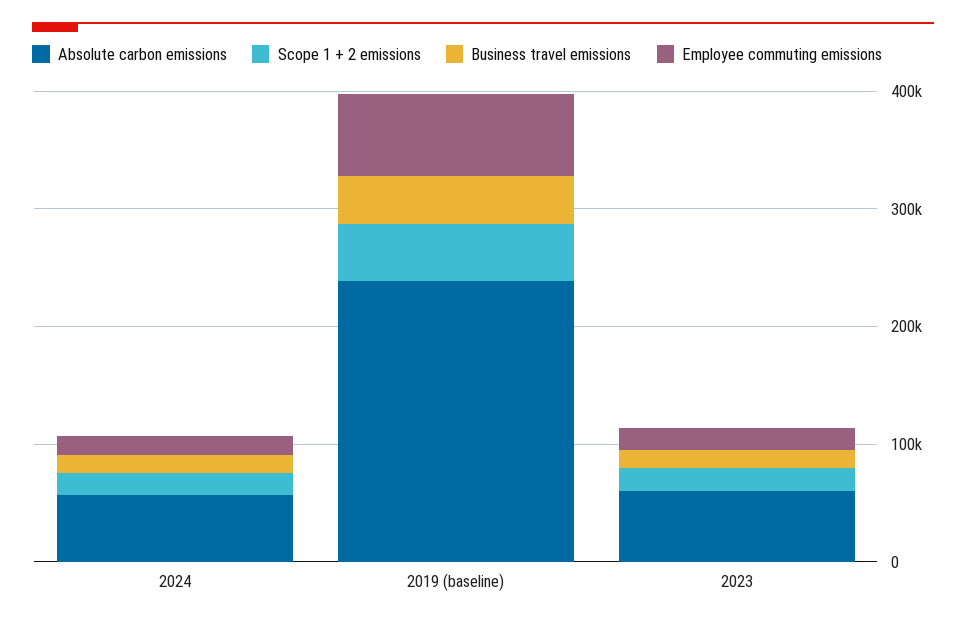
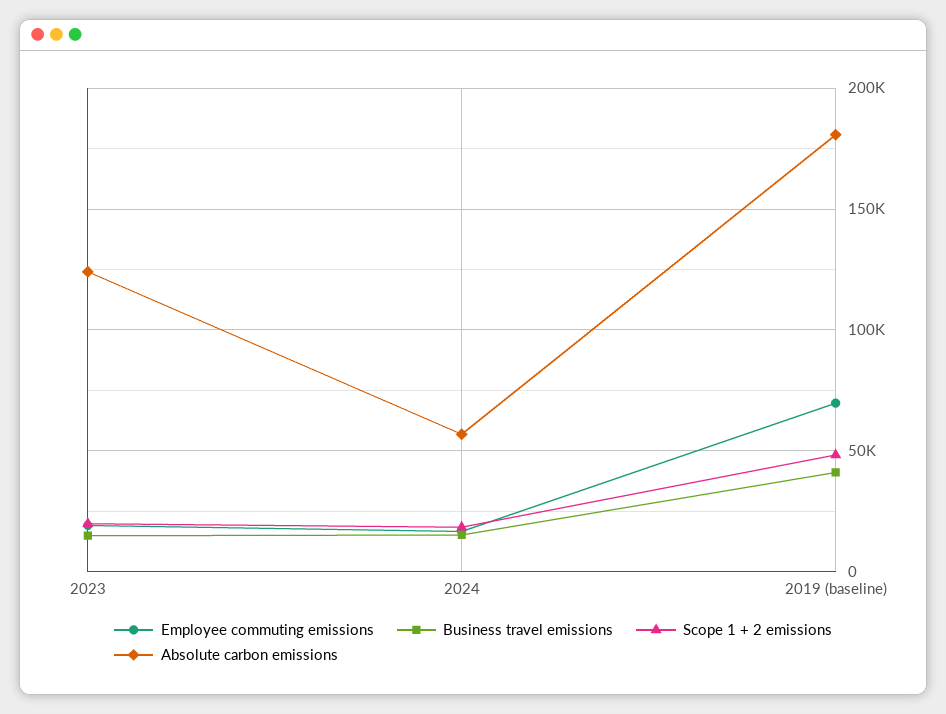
  {
    "Absolute carbon emissions": {
      "2024": 55000,
-     "2019 (baseline)": 240000,
+     "2019 (baseline)": 180000,
-     "2023": 60000
+     "2023": 125000
    },
    "Scope 1 + 2 emissions": {
      "2024": 20000,
      "2019 (baseline)": 50000,
      "2023": 20000
    },
    "Business travel emissions": {
      "2024": 15000,
      "2019 (baseline)": 40000,
      "2023": 15000
    },
    "Employee commuting emissions": {
      "2024": 15000,
      "2019 (baseline)": 70000,
      "2023": 20000
    }
  }

